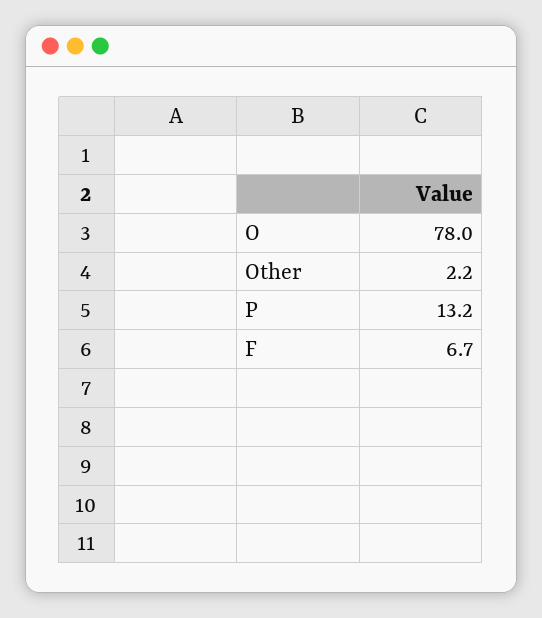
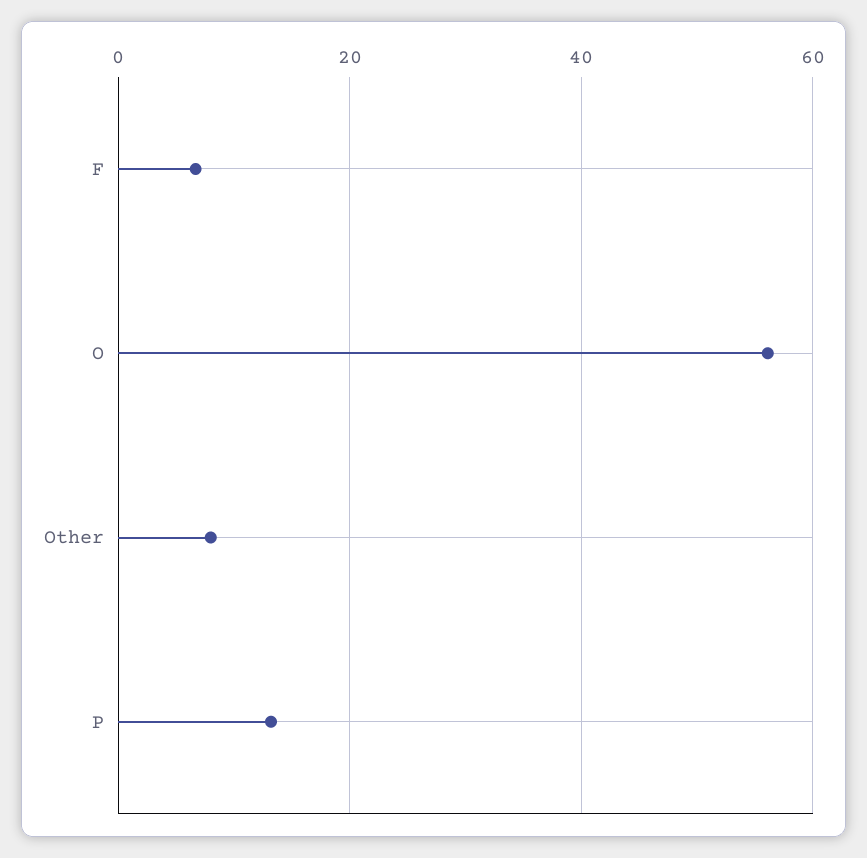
  {
-   "O": 78,
+   "O": 56,
-   "Other": 2.2,
+   "Other": 8,
    "P": 13.2,
    "F": 6.7
  }

